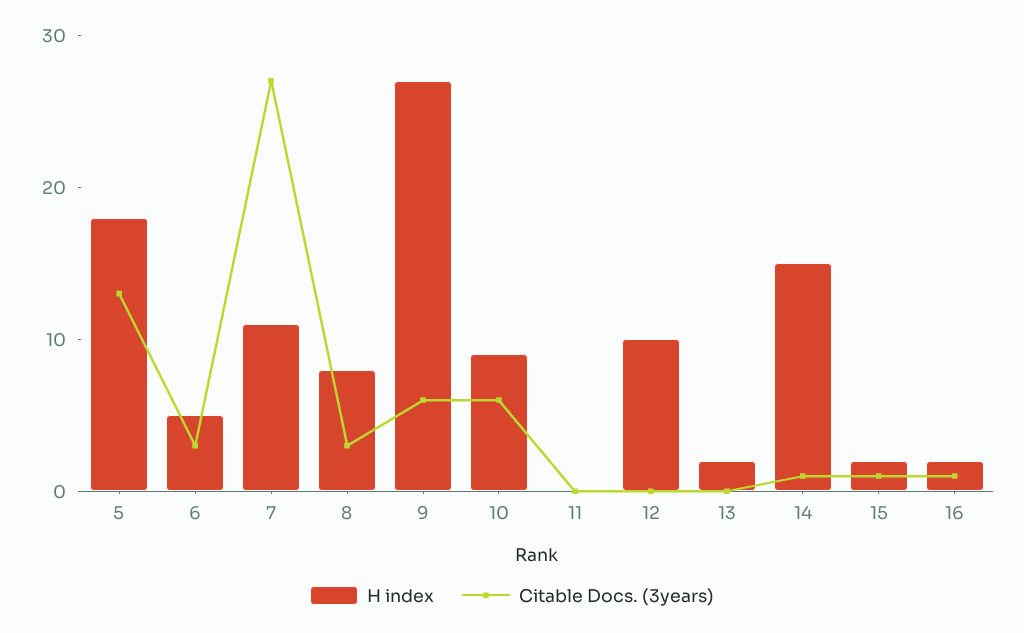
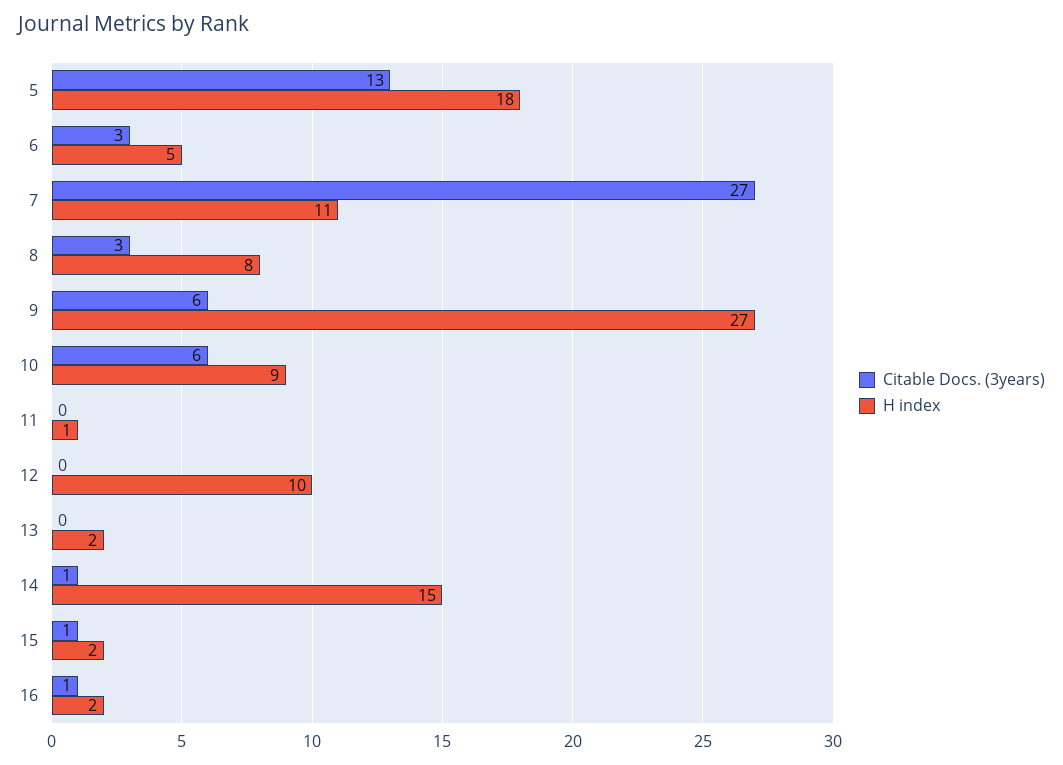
  {
    "H index": {
      "5": 18,
      "6": 5,
      "7": 11,
      "8": 8,
      "9": 27,
      "10": 9,
-     "11": 0,
+     "11": 1,
      "12": 10,
      "13": 2,
      "14": 15,
      "15": 2,
      "16": 2
    },
    "Citable Docs. (3years)": {
      "5": 13,
      "6": 3,
      "7": 27,
      "8": 3,
      "9": 6,
      "10": 6,
      "11": 0,
      "12": 0,
      "13": 0,
      "14": 1,
      "15": 1,
      "16": 1
    }
  }

